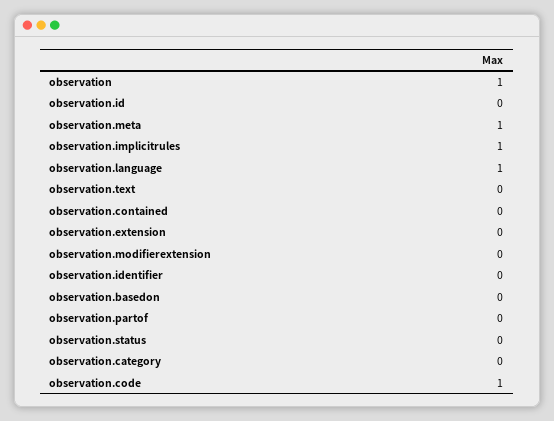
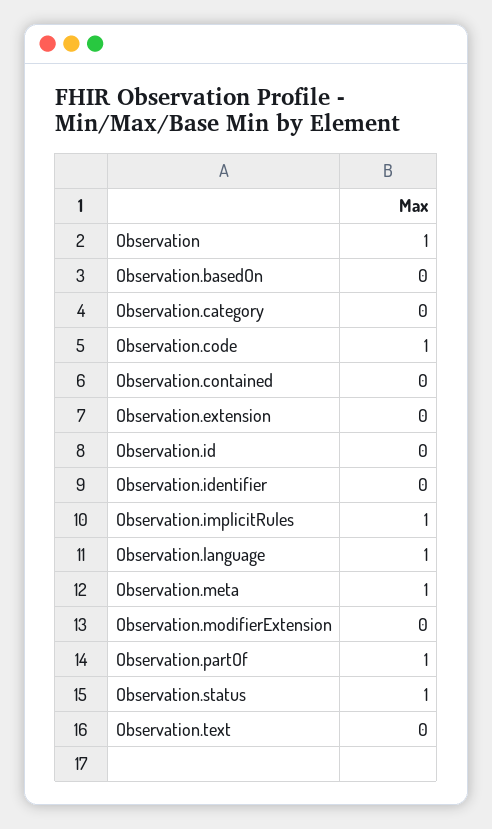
  {
    "observation": 1,
    "observation.id": 0,
    "observation.meta": 1,
    "observation.implicitrules": 1,
    "observation.language": 1,
    "observation.text": 0,
    "observation.contained": 0,
    "observation.extension": 0,
    "observation.modifierextension": 0,
    "observation.identifier": 0,
    "observation.basedon": 0,
-   "observation.partof": 0,
+   "observation.partof": 1,
-   "observation.status": 0,
+   "observation.status": 1,
    "observation.category": 0,
    "observation.code": 1
  }

